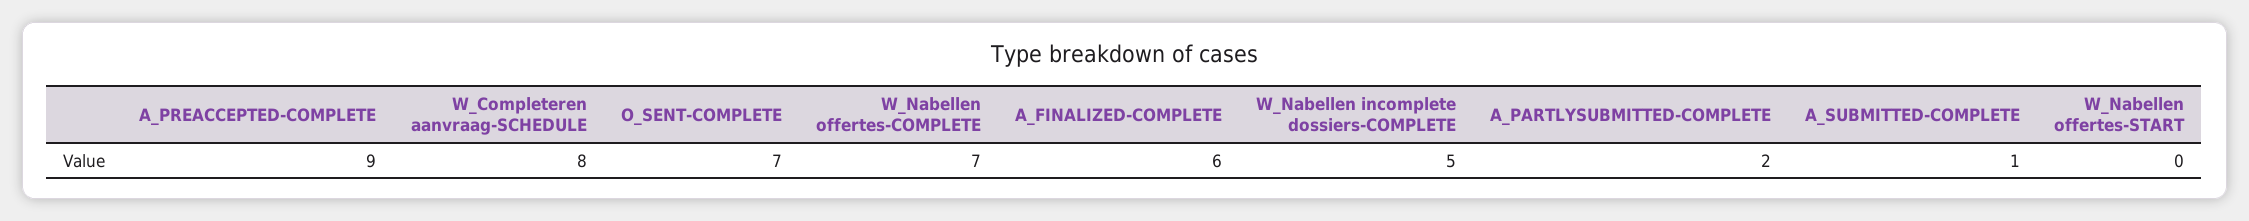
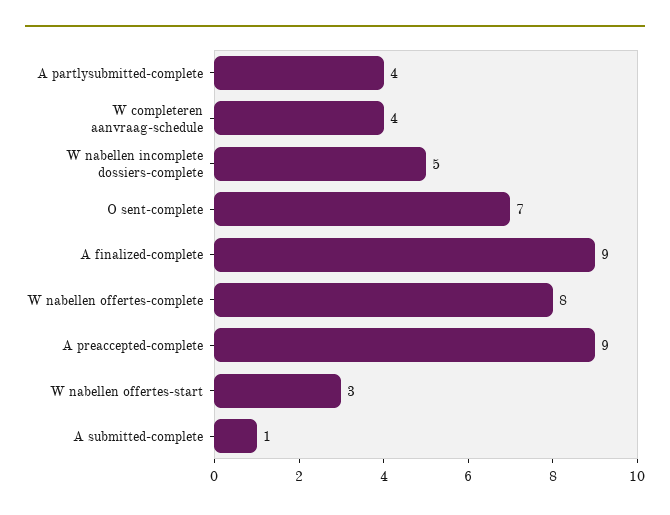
  {
    "A_PREACCEPTED-COMPLETE": 9,
-   "W_Completeren aanvraag-SCHEDULE": 8,
+   "W_Completeren aanvraag-SCHEDULE": 4,
    "O_SENT-COMPLETE": 7,
-   "W_Nabellen offertes-COMPLETE": 7,
+   "W_Nabellen offertes-COMPLETE": 8,
-   "A_FINALIZED-COMPLETE": 6,
+   "A_FINALIZED-COMPLETE": 9,
    "W_Nabellen incomplete dossiers-COMPLETE": 5,
-   "A_PARTLYSUBMITTED-COMPLETE": 2,
+   "A_PARTLYSUBMITTED-COMPLETE": 4,
    "A_SUBMITTED-COMPLETE": 1,
-   "W_Nabellen offertes-START": 0
+   "W_Nabellen offertes-START": 3
  }

